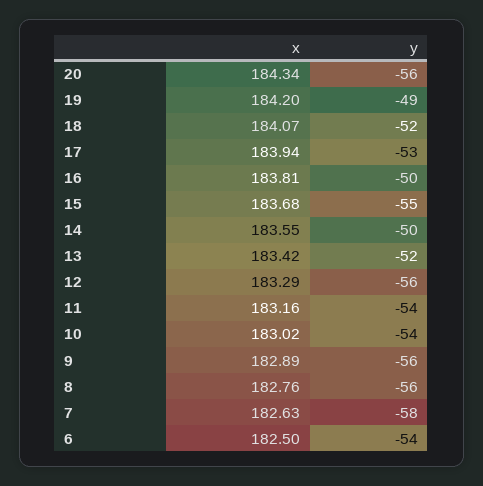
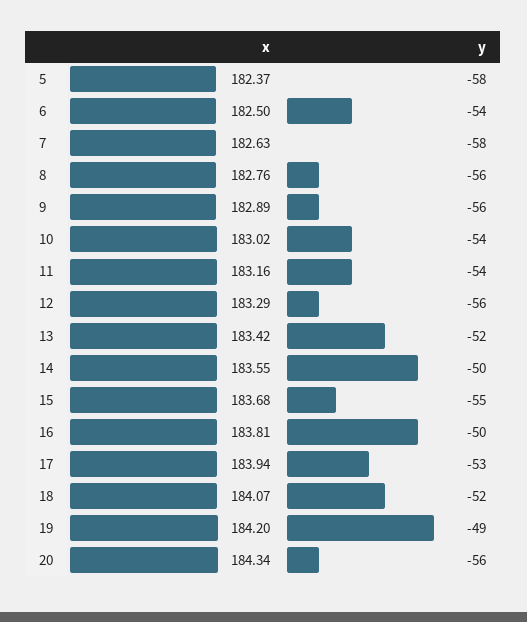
  {
    "x": {
      "20": 184.34,
      "19": 184.2,
      "18": 184.07,
      "17": 183.94,
      "16": 183.81,
      "15": 183.68,
      "14": 183.55,
      "13": 183.42,
      "12": 183.29,
      "11": 183.16,
      "10": 183.02,
      "9": 182.89,
      "8": 182.76,
      "7": 182.63,
-     "6": 182.5
+     "6": 182.5,
+     "5": 182.37
    },
    "y": {
      "20": -56,
      "19": -49,
      "18": -52,
      "17": -53,
      "16": -50,
      "15": -55,
      "14": -50,
      "13": -52,
      "12": -56,
      "11": -54,
      "10": -54,
      "9": -56,
      "8": -56,
      "7": -58,
-     "6": -54
+     "6": -54,
+     "5": -58
    }
  }

